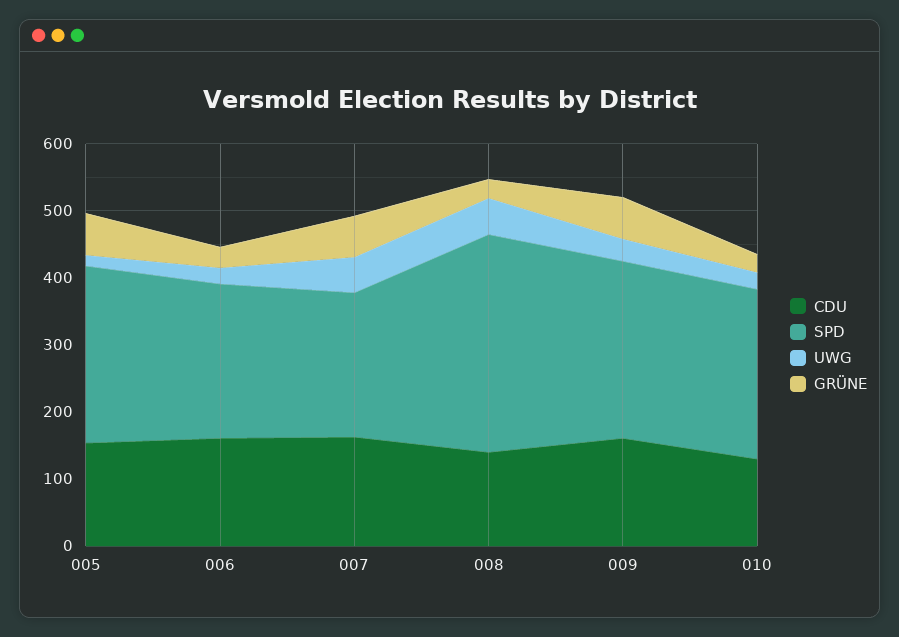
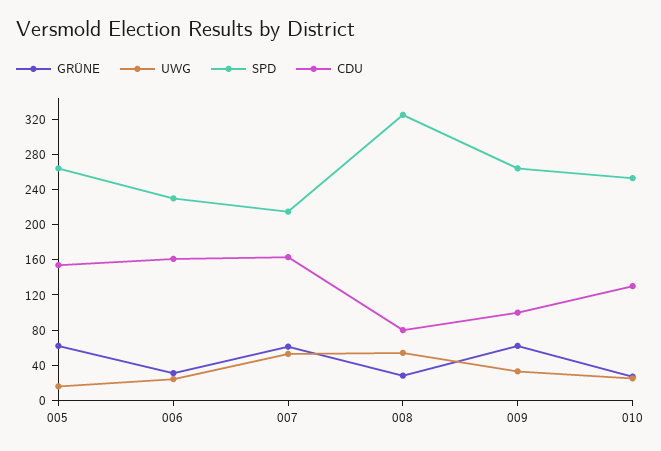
  {
    "CDU": {
      "005": 150,
      "006": 160,
      "007": 160,
-     "008": 140,
+     "008": 80,
-     "009": 160,
+     "009": 100,
      "010": 130
    },
    "SPD": {
      "005": 260,
      "006": 230,
      "007": 220,
      "008": 330,
      "009": 260,
      "010": 250
    },
    "UWG": {
      "005": 20,
      "006": 20,
      "007": 50,
      "008": 50,
      "009": 30,
      "010": 30
    },
    "GRÜNE": {
      "005": 60,
      "006": 30,
      "007": 60,
      "008": 30,
      "009": 60,
      "010": 30
    }
  }

